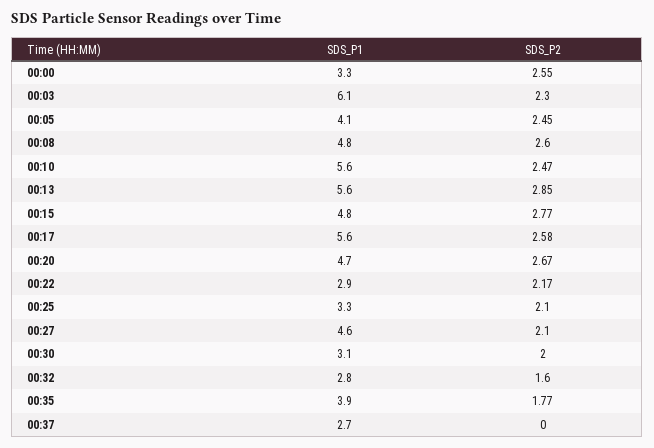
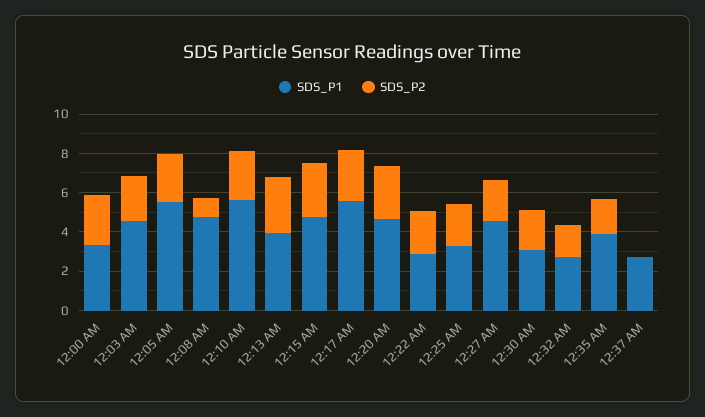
  {
    "SDS_P1": {
      "00:00": 3.3,
-     "00:03": 6.1,
+     "00:03": 4.5,
-     "00:05": 4.1,
+     "00:05": 5.5,
      "00:08": 4.8,
      "00:10": 5.6,
-     "00:13": 5.6,
+     "00:13": 4,
      "00:15": 4.8,
      "00:17": 5.6,
      "00:20": 4.7,
      "00:22": 2.9,
      "00:25": 3.3,
      "00:27": 4.6,
      "00:30": 3.1,
      "00:32": 2.8,
      "00:35": 3.9,
      "00:37": 2.7
    },
    "SDS_P2": {
      "00:00": 2.55,
      "00:03": 2.3,
      "00:05": 2.45,
-     "00:08": 2.6,
+     "00:08": 1,
      "00:10": 2.47,
      "00:13": 2.85,
      "00:15": 2.77,
      "00:17": 2.58,
      "00:20": 2.67,
      "00:22": 2.17,
      "00:25": 2.1,
      "00:27": 2.1,
      "00:30": 2,
      "00:32": 1.6,
      "00:35": 1.77,
      "00:37": 0
    }
  }

